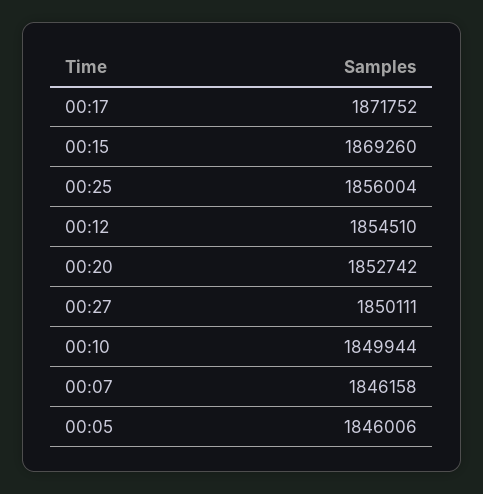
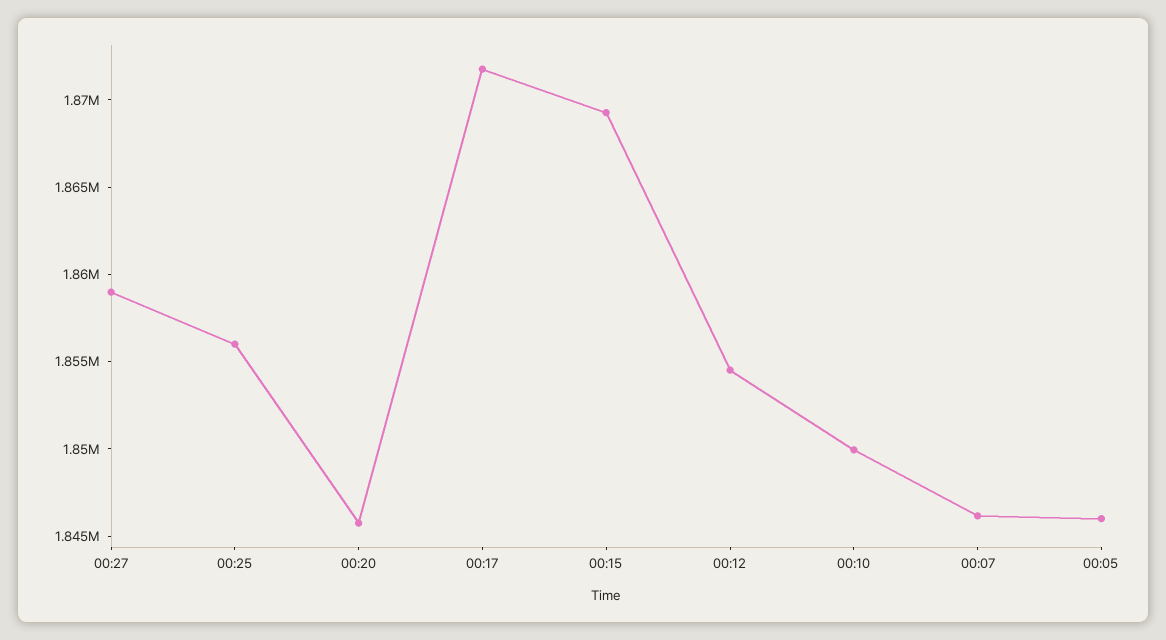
  {
    "00:17": 1871752,
    "00:15": 1869260,
    "00:25": 1856004,
    "00:12": 1854510,
-   "00:20": 1852742,
+   "00:20": 1846000,
-   "00:27": 1850111,
+   "00:27": 1859000,
    "00:10": 1849944,
    "00:07": 1846158,
    "00:05": 1846006
  }

